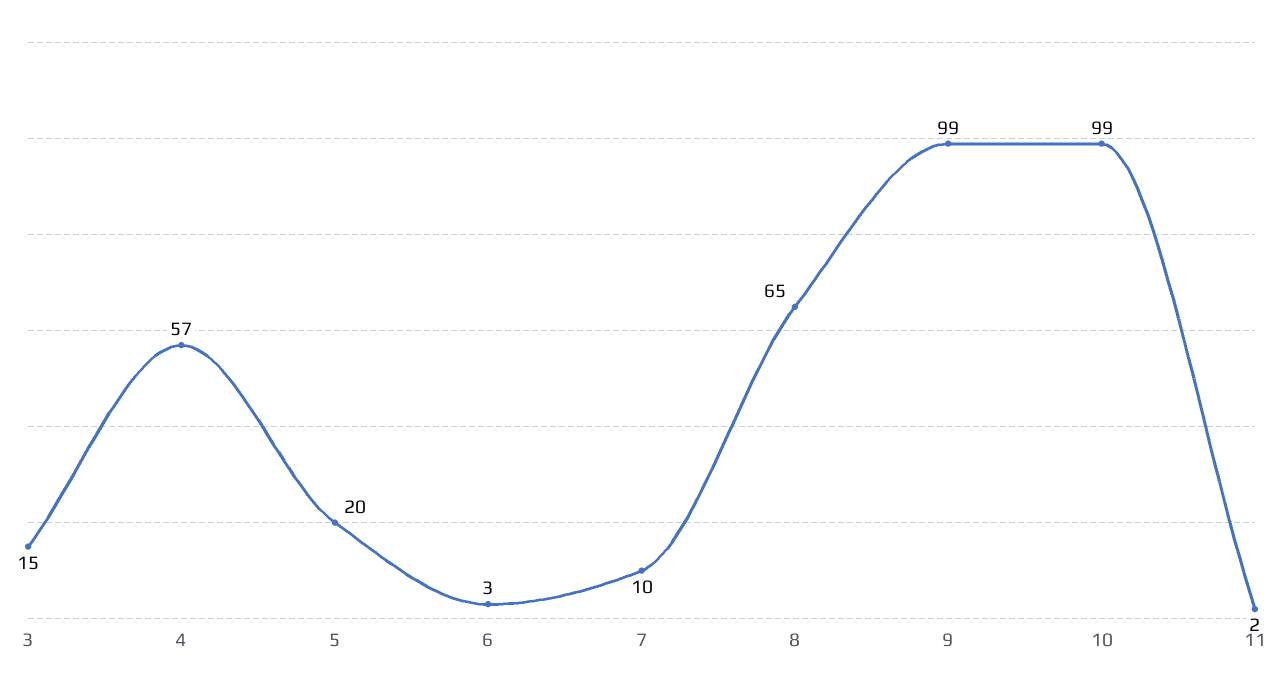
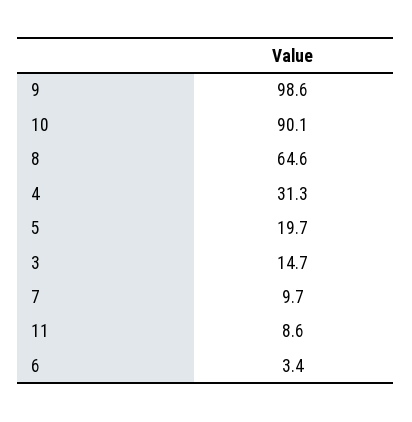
  {
    "3": 14.7,
-   "4": 57,
+   "4": 31.3,
    "5": 19.7,
    "6": 3.4,
    "7": 9.7,
    "8": 64.6,
    "9": 98.6,
-   "10": 99,
+   "10": 90.1,
-   "11": 2
+   "11": 8.6
  }

